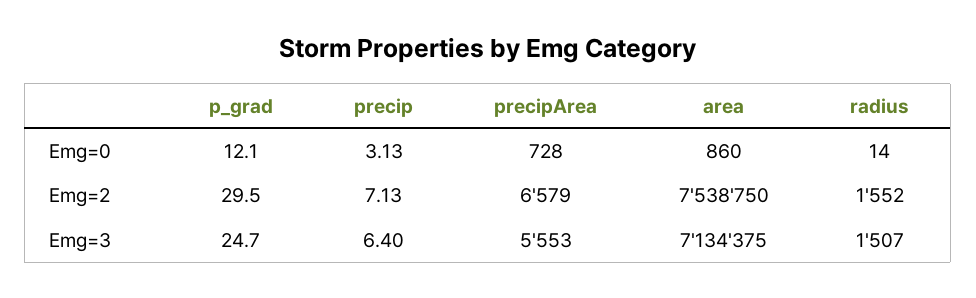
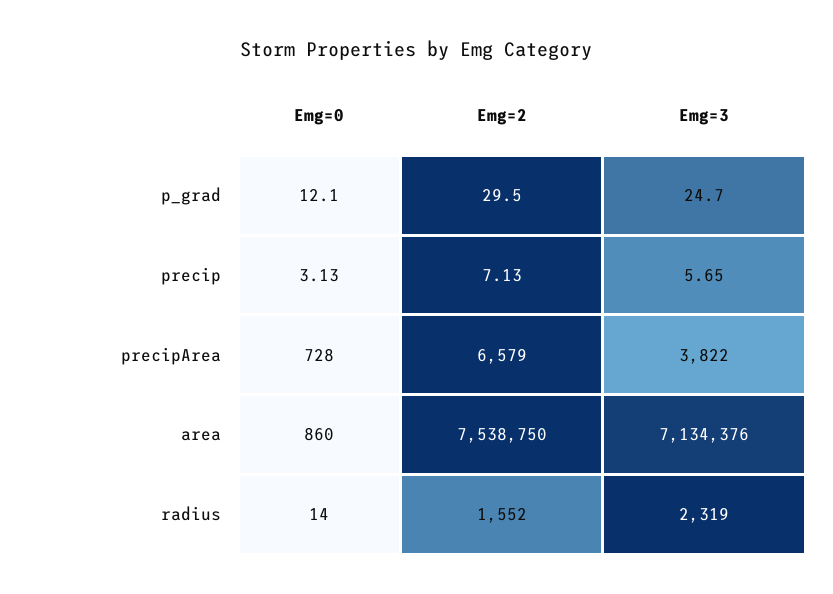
  {
    "p_grad": {
      "Emg=0": 12.1,
      "Emg=2": 29.5,
      "Emg=3": 24.7
    },
    "precip": {
      "Emg=0": 3.13,
      "Emg=2": 7.13,
-     "Emg=3": 6.4
+     "Emg=3": 5.65
    },
    "precipArea": {
      "Emg=0": 728,
      "Emg=2": 6579,
-     "Emg=3": 5553
+     "Emg=3": 3822
    },
    "area": {
      "Emg=0": 860,
      "Emg=2": 7538750,
-     "Emg=3": 7134375
+     "Emg=3": 7134376
    },
    "radius": {
      "Emg=0": 14,
      "Emg=2": 1552,
-     "Emg=3": 1507
+     "Emg=3": 2319
    }
  }

